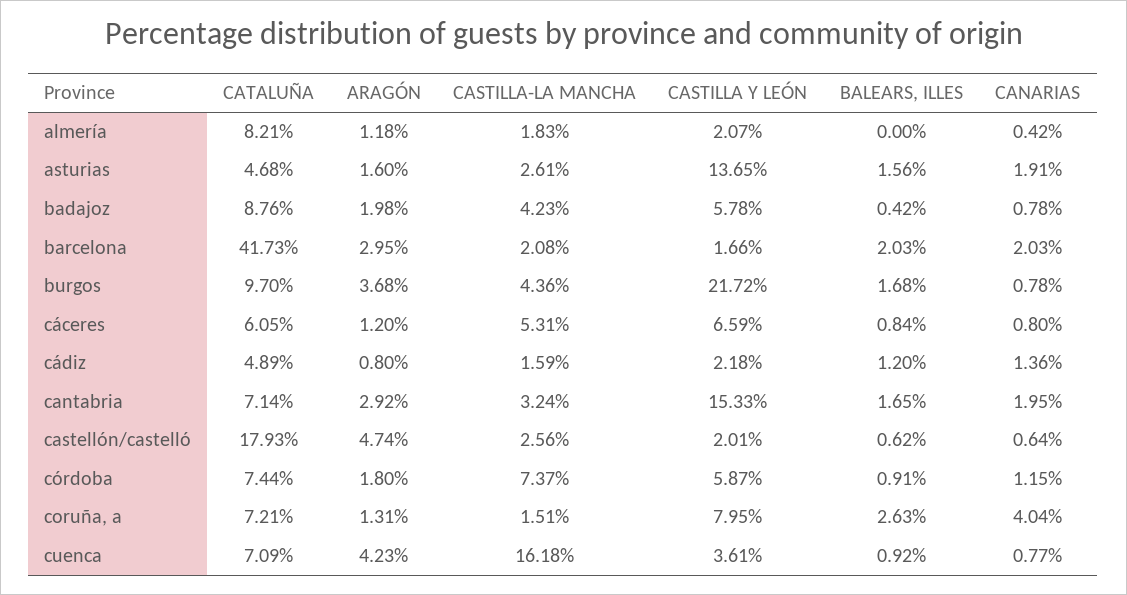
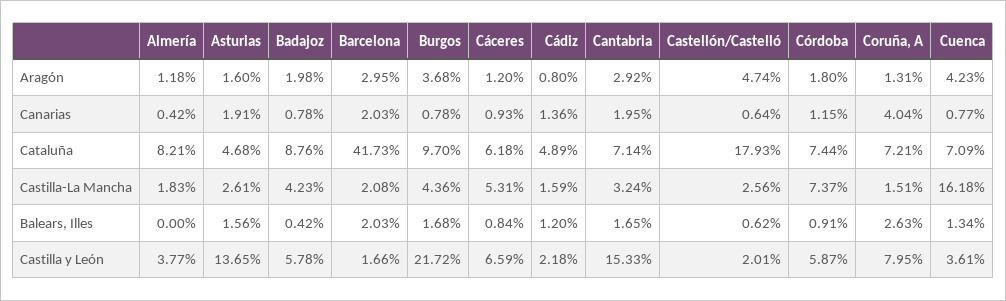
  {
    "CATALUÑA": {
      "almería": 8.21,
      "asturias": 4.68,
      "badajoz": 8.76,
      "barcelona": 41.73,
      "burgos": 9.7,
-     "cáceres": 6.05,
+     "cáceres": 6.18,
      "cádiz": 4.89,
      "cantabria": 7.14,
      "castellón/castelló": 17.93,
      "córdoba": 7.44,
      "coruña, a": 7.21,
      "cuenca": 7.09
    },
    "ARAGÓN": {
      "almería": 1.18,
      "asturias": 1.6,
      "badajoz": 1.98,
      "barcelona": 2.95,
      "burgos": 3.68,
      "cáceres": 1.2,
      "cádiz": 0.8,
      "cantabria": 2.92,
      "castellón/castelló": 4.74,
      "córdoba": 1.8,
      "coruña, a": 1.31,
      "cuenca": 4.23
    },
    "CASTILLA-LA MANCHA": {
      "almería": 1.83,
      "asturias": 2.61,
      "badajoz": 4.23,
      "barcelona": 2.08,
      "burgos": 4.36,
      "cáceres": 5.31,
      "cádiz": 1.59,
      "cantabria": 3.24,
      "castellón/castelló": 2.56,
      "córdoba": 7.37,
      "coruña, a": 1.51,
      "cuenca": 16.18
    },
    "CASTILLA Y LEÓN": {
-     "almería": 2.07,
+     "almería": 3.77,
      "asturias": 13.65,
      "badajoz": 5.78,
      "barcelona": 1.66,
      "burgos": 21.72,
      "cáceres": 6.59,
      "cádiz": 2.18,
      "cantabria": 15.33,
      "castellón/castelló": 2.01,
      "córdoba": 5.87,
      "coruña, a": 7.95,
      "cuenca": 3.61
    },
    "BALEARS, ILLES": {
      "almería": 0,
      "asturias": 1.56,
      "badajoz": 0.42,
      "barcelona": 2.03,
      "burgos": 1.68,
      "cáceres": 0.84,
      "cádiz": 1.2,
      "cantabria": 1.65,
      "castellón/castelló": 0.62,
      "córdoba": 0.91,
      "coruña, a": 2.63,
-     "cuenca": 0.92
+     "cuenca": 1.34
    },
    "CANARIAS": {
      "almería": 0.42,
      "asturias": 1.91,
      "badajoz": 0.78,
      "barcelona": 2.03,
      "burgos": 0.78,
-     "cáceres": 0.8,
+     "cáceres": 0.93,
      "cádiz": 1.36,
      "cantabria": 1.95,
      "castellón/castelló": 0.64,
      "córdoba": 1.15,
      "coruña, a": 4.04,
      "cuenca": 0.77
    }
  }

